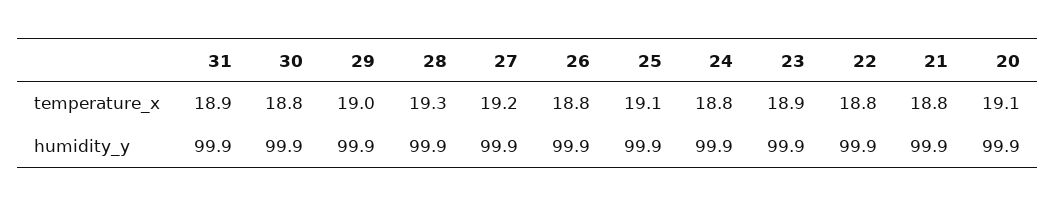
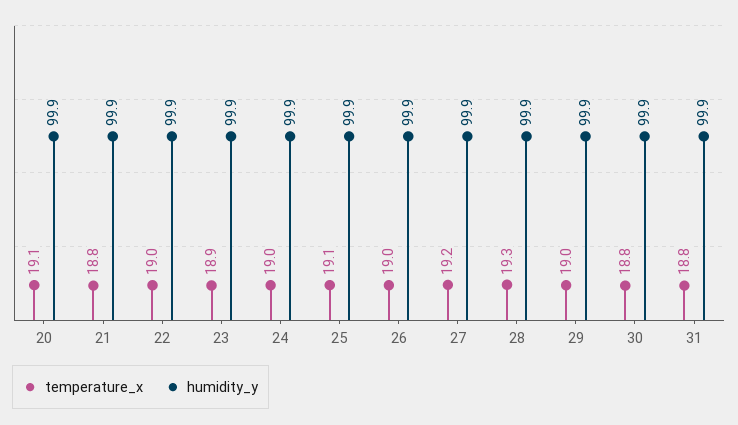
  {
    "temperature_x": {
-     "31": 18.9,
+     "31": 18.8,
      "30": 18.8,
      "29": 19,
      "28": 19.3,
      "27": 19.2,
-     "26": 18.8,
+     "26": 19,
      "25": 19.1,
-     "24": 18.8,
+     "24": 19,
      "23": 18.9,
-     "22": 18.8,
+     "22": 19,
      "21": 18.8,
      "20": 19.1
    },
    "humidity_y": {
      "31": 99.9,
      "30": 99.9,
      "29": 99.9,
      "28": 99.9,
      "27": 99.9,
      "26": 99.9,
      "25": 99.9,
      "24": 99.9,
      "23": 99.9,
      "22": 99.9,
      "21": 99.9,
      "20": 99.9
    }
  }

